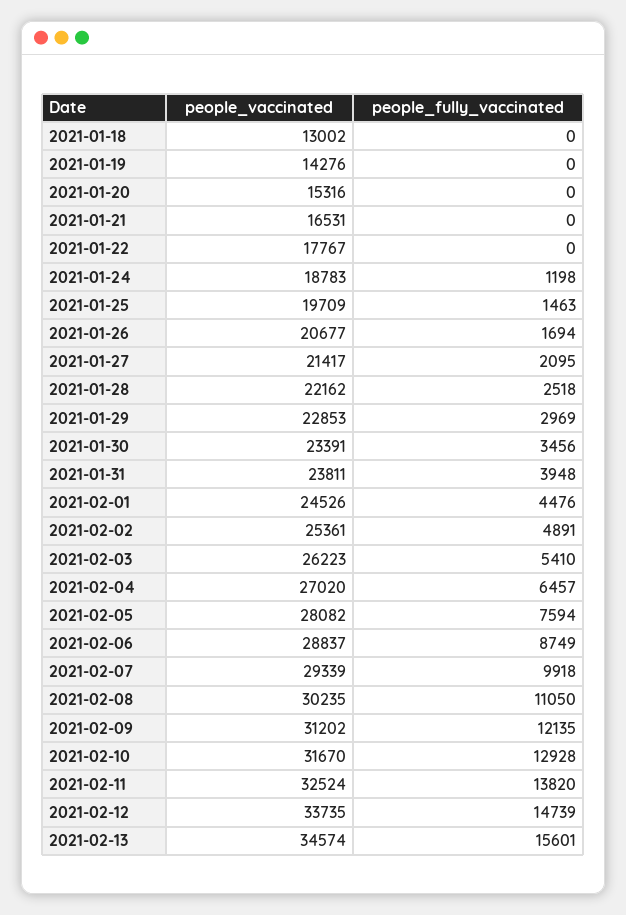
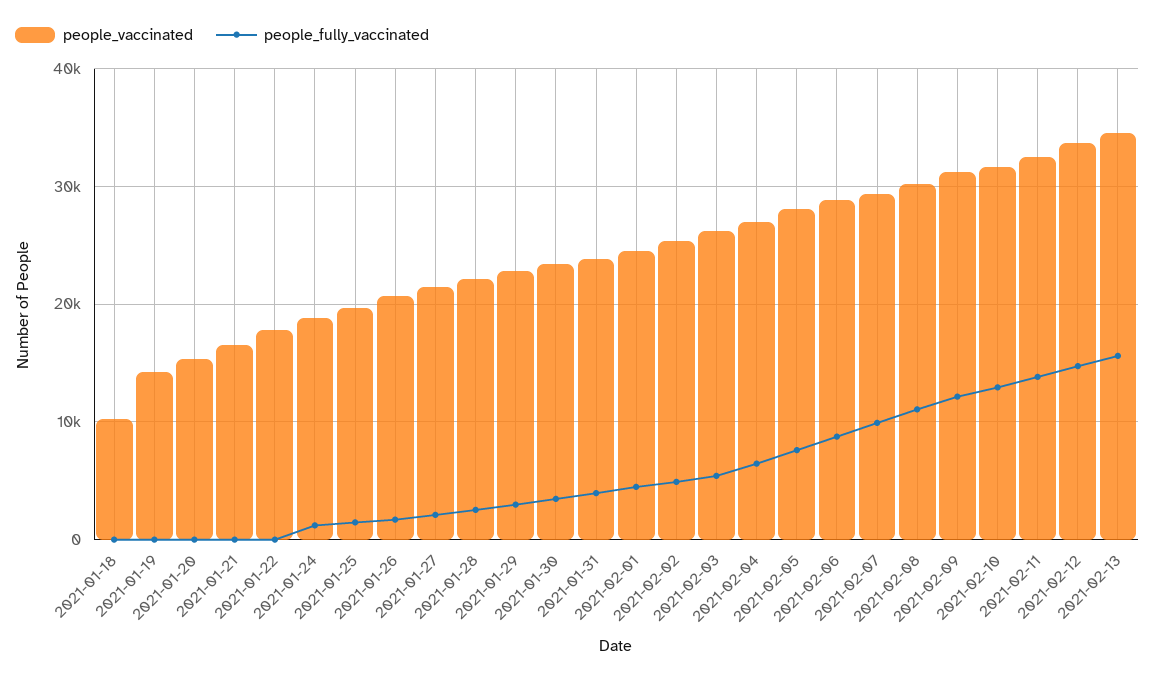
  {
    "people_vaccinated": {
-     "2021-01-18": 13002,
+     "2021-01-18": 10000,
      "2021-01-19": 14276,
      "2021-01-20": 15316,
      "2021-01-21": 16531,
      "2021-01-22": 17767,
      "2021-01-24": 18783,
      "2021-01-25": 19709,
      "2021-01-26": 20677,
      "2021-01-27": 21417,
      "2021-01-28": 22162,
      "2021-01-29": 22853,
      "2021-01-30": 23391,
      "2021-01-31": 23811,
      "2021-02-01": 24526,
      "2021-02-02": 25361,
      "2021-02-03": 26223,
      "2021-02-04": 27020,
      "2021-02-05": 28082,
      "2021-02-06": 28837,
      "2021-02-07": 29339,
      "2021-02-08": 30235,
      "2021-02-09": 31202,
      "2021-02-10": 31670,
      "2021-02-11": 32524,
      "2021-02-12": 33735,
      "2021-02-13": 34574
    },
    "people_fully_vaccinated": {
      "2021-01-18": 0,
      "2021-01-19": 0,
      "2021-01-20": 0,
      "2021-01-21": 0,
      "2021-01-22": 0,
      "2021-01-24": 1198,
      "2021-01-25": 1463,
      "2021-01-26": 1694,
      "2021-01-27": 2095,
      "2021-01-28": 2518,
      "2021-01-29": 2969,
      "2021-01-30": 3456,
      "2021-01-31": 3948,
      "2021-02-01": 4476,
      "2021-02-02": 4891,
      "2021-02-03": 5410,
      "2021-02-04": 6457,
      "2021-02-05": 7594,
      "2021-02-06": 8749,
      "2021-02-07": 9918,
      "2021-02-08": 11050,
      "2021-02-09": 12135,
      "2021-02-10": 12928,
      "2021-02-11": 13820,
      "2021-02-12": 14739,
      "2021-02-13": 15601
    }
  }

